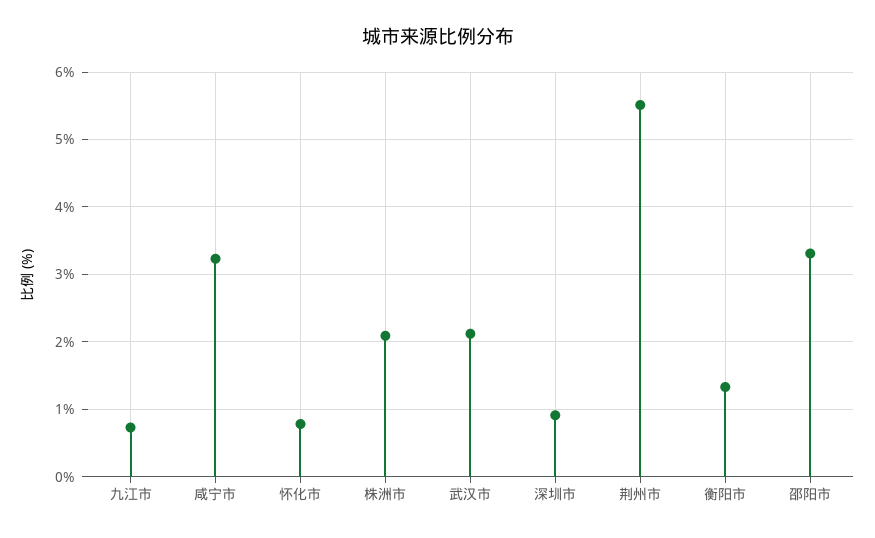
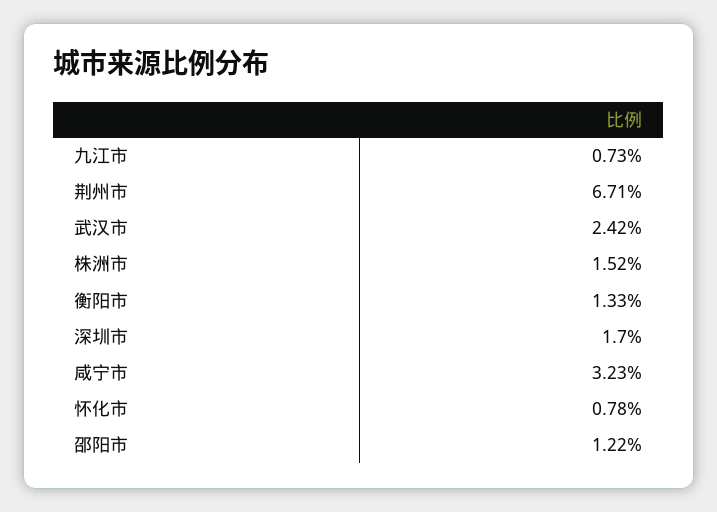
  {
    "九江市": 0.73,
    "咸宁市": 3.23,
    "怀化市": 0.78,
-   "株洲市": 2.1,
+   "株洲市": 1.52,
-   "武汉市": 2.1,
+   "武汉市": 2.42,
-   "深圳市": 0.9,
+   "深圳市": 1.7,
-   "荆州市": 5.5,
+   "荆州市": 6.71,
    "衡阳市": 1.33,
-   "邵阳市": 3.3
+   "邵阳市": 1.22
  }

